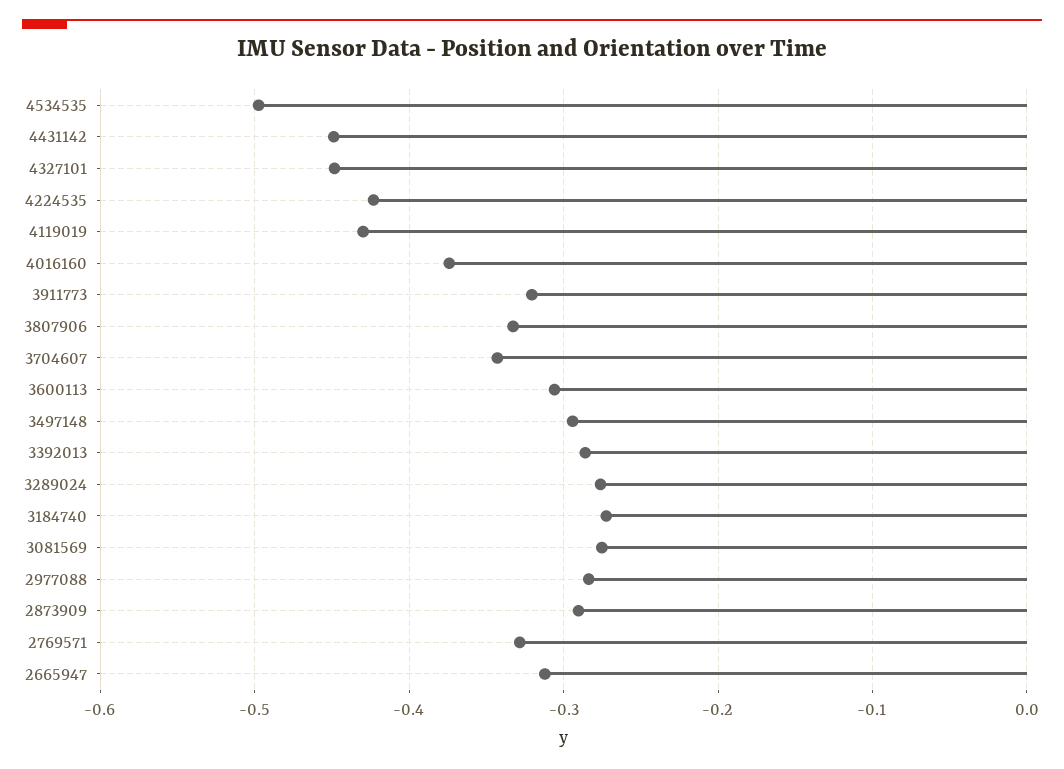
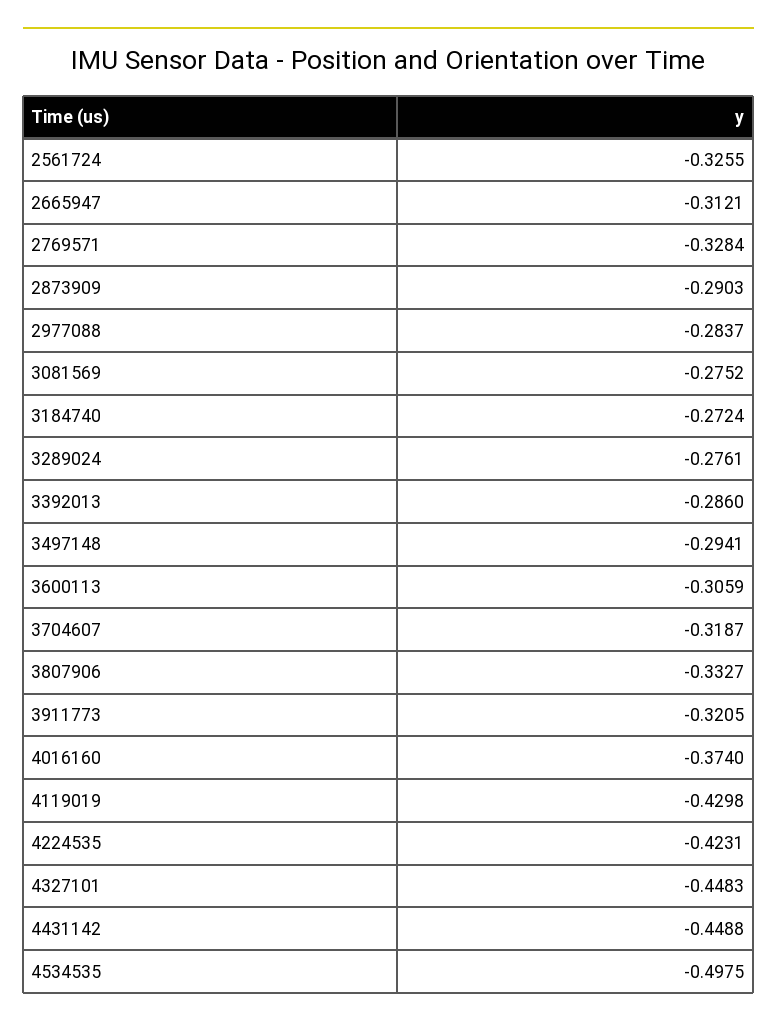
  {
    "4534535": -0.4975,
    "4431142": -0.4488,
    "4327101": -0.4483,
    "4224535": -0.4231,
    "4119019": -0.4298,
    "4016160": -0.374,
    "3911773": -0.3205,
    "3807906": -0.3327,
-   "3704607": -0.34,
+   "3704607": -0.3187,
    "3600113": -0.3059,
    "3497148": -0.2941,
    "3392013": -0.286,
    "3289024": -0.2761,
    "3184740": -0.2724,
    "3081569": -0.2752,
    "2977088": -0.2837,
    "2873909": -0.2903,
    "2769571": -0.3284,
-   "2665947": -0.3121
+   "2665947": -0.3121,
+   "2561724": -0.3255
  }

